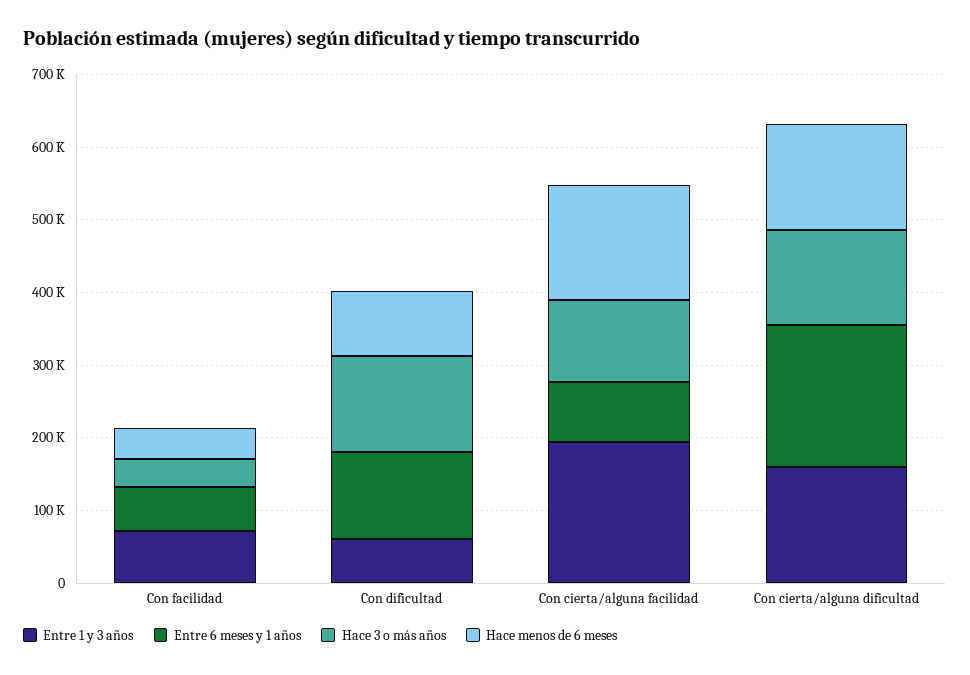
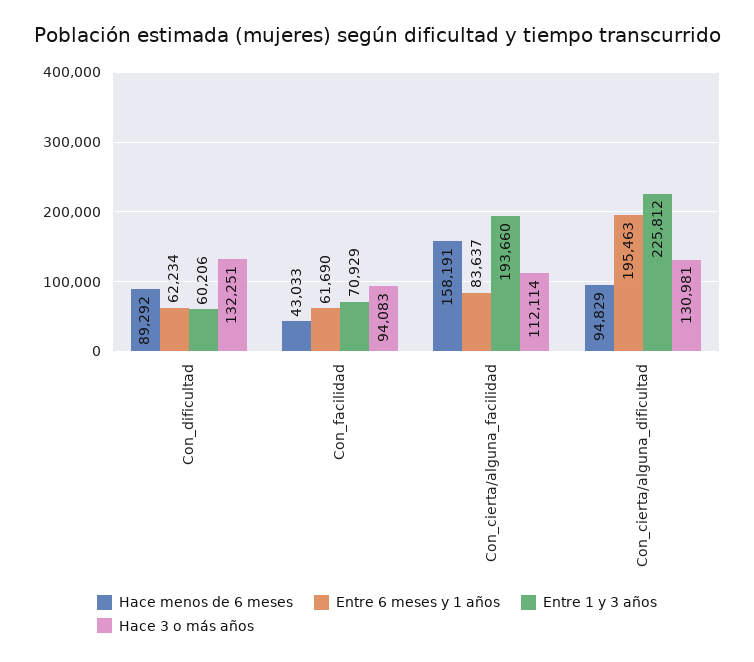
  {
    "Entre 1 y 3 años": {
      "Con facilidad": 70929,
      "Con dificultad": 60206,
      "Con cierta/alguna facilidad": 193660,
-     "Con cierta/alguna dificultad": 160000
+     "Con cierta/alguna dificultad": 225812
    },
    "Entre 6 meses y 1 años": {
      "Con facilidad": 61690,
-     "Con dificultad": 120000,
+     "Con dificultad": 62234,
      "Con cierta/alguna facilidad": 83637,
      "Con cierta/alguna dificultad": 195463
    },
    "Hace 3 o más años": {
-     "Con facilidad": 40000,
+     "Con facilidad": 94083,
      "Con dificultad": 132251,
      "Con cierta/alguna facilidad": 112114,
      "Con cierta/alguna dificultad": 130981
    },
    "Hace menos de 6 meses": {
      "Con facilidad": 43033,
      "Con dificultad": 89292,
      "Con cierta/alguna facilidad": 158191,
-     "Con cierta/alguna dificultad": 140000
+     "Con cierta/alguna dificultad": 94829
    }
  }

